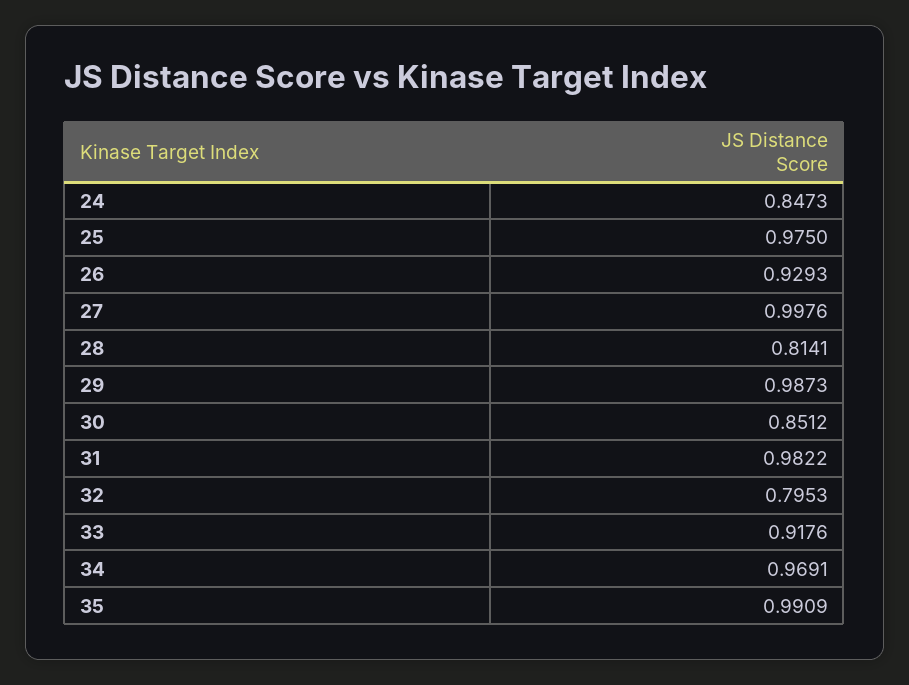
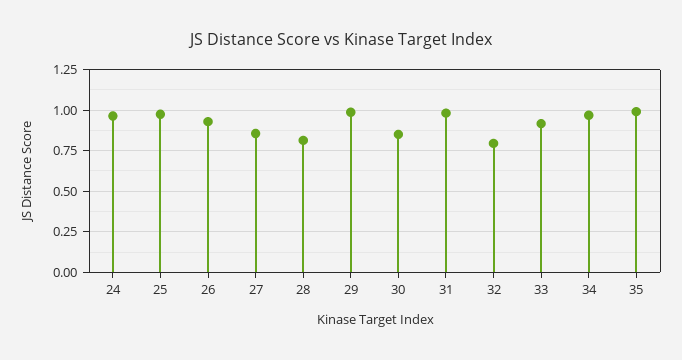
  {
-   "24": 0.8473,
+   "24": 0.95,
    "25": 0.975,
    "26": 0.9293,
-   "27": 0.9976,
+   "27": 0.85,
    "28": 0.8141,
    "29": 0.9873,
    "30": 0.8512,
    "31": 0.9822,
    "32": 0.7953,
    "33": 0.9176,
    "34": 0.9691,
    "35": 0.9909
  }

